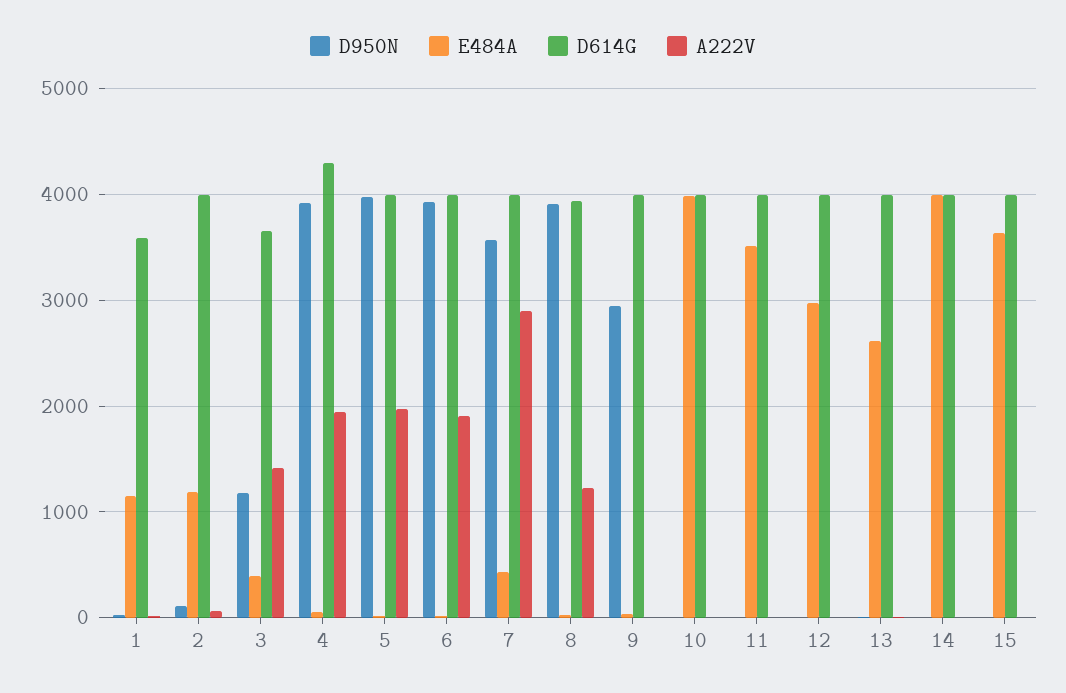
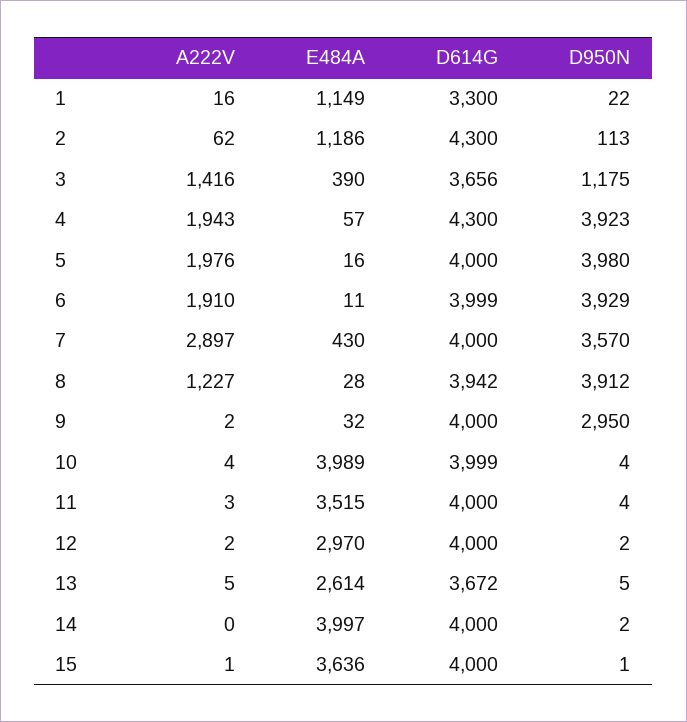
  {
    "D950N": {
      "1": 22,
      "2": 113,
      "3": 1175,
      "4": 3923,
      "5": 3980,
      "6": 3929,
      "7": 3570,
      "8": 3912,
      "9": 2950,
      "10": 4,
      "11": 4,
      "12": 2,
      "13": 5,
      "14": 2,
      "15": 1
    },
    "E484A": {
      "1": 1149,
      "2": 1186,
      "3": 390,
      "4": 57,
      "5": 16,
      "6": 11,
      "7": 430,
      "8": 28,
      "9": 32,
      "10": 3989,
      "11": 3515,
      "12": 2970,
      "13": 2614,
      "14": 3997,
      "15": 3636
    },
    "D614G": {
-     "1": 3600,
+     "1": 3300,
-     "2": 4000,
+     "2": 4300,
      "3": 3656,
      "4": 4300,
      "5": 4000,
      "6": 3999,
      "7": 4000,
      "8": 3942,
      "9": 4000,
      "10": 3999,
      "11": 4000,
      "12": 4000,
-     "13": 4000,
+     "13": 3672,
      "14": 4000,
      "15": 4000
    },
    "A222V": {
      "1": 16,
      "2": 62,
      "3": 1416,
      "4": 1943,
      "5": 1976,
      "6": 1910,
      "7": 2897,
      "8": 1227,
      "9": 2,
      "10": 4,
      "11": 3,
      "12": 2,
      "13": 5,
      "14": 0,
      "15": 1
    }
  }

